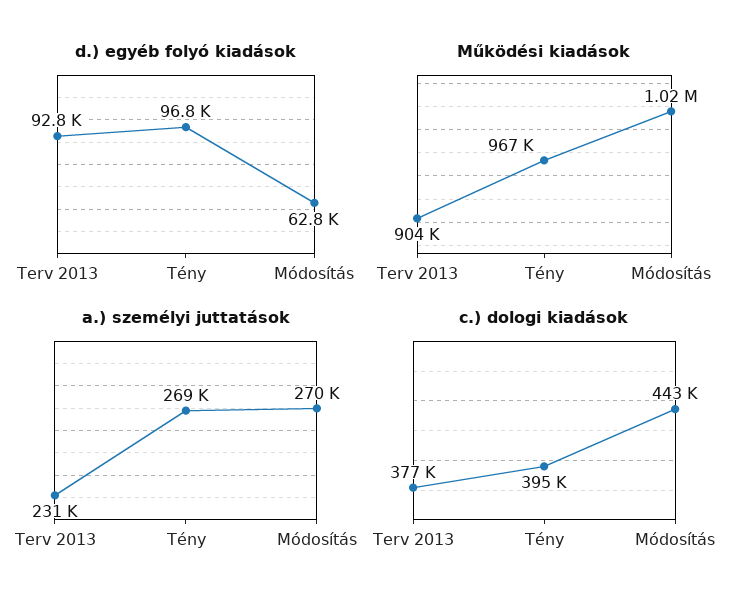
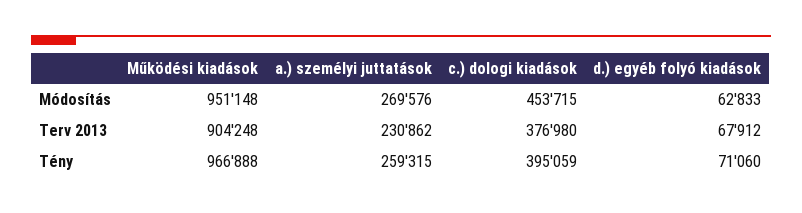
  {
    "d.) egyéb folyó kiadások": {
-     "Terv 2013": 92800,
+     "Terv 2013": 67912,
-     "Tény": 96800,
+     "Tény": 71060,
      "Módosítás": 62833
    },
    "Működési kiadások": {
      "Terv 2013": 904248,
      "Tény": 966888,
-     "Módosítás": 1020000
+     "Módosítás": 951148
    },
    "a.) személyi juttatások": {
      "Terv 2013": 230862,
-     "Tény": 269000,
+     "Tény": 259315,
      "Módosítás": 269576
    },
    "c.) dologi kiadások": {
      "Terv 2013": 376980,
      "Tény": 395059,
-     "Módosítás": 443000
+     "Módosítás": 453715
    }
  }

